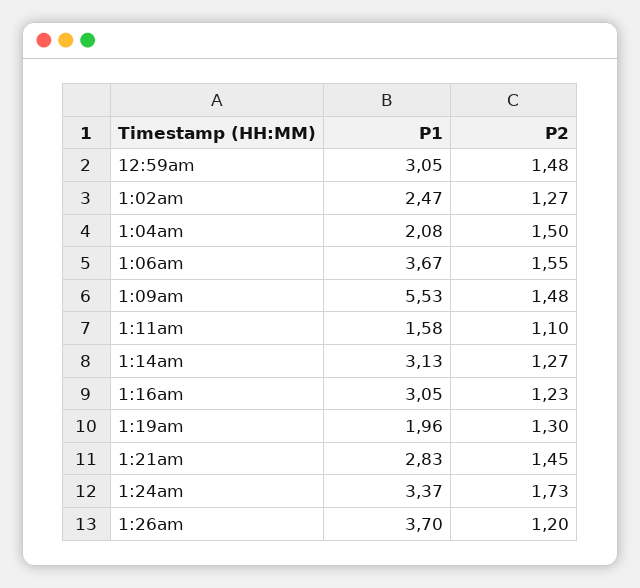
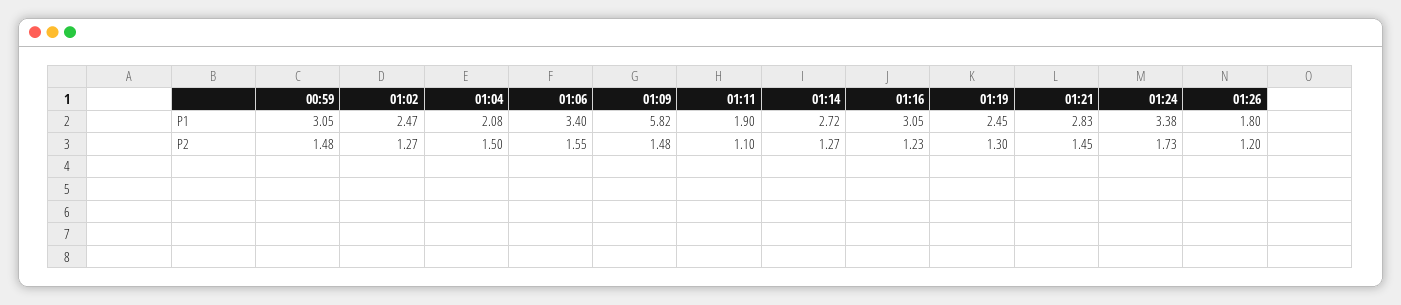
  {
    "P1": {
      "12:59am": 3.05,
      "1:02am": 2.47,
      "1:04am": 2.08,
-     "1:06am": 3.67,
+     "1:06am": 3.4,
-     "1:09am": 5.53,
+     "1:09am": 5.82,
-     "1:11am": 1.58,
+     "1:11am": 1.9,
-     "1:14am": 3.13,
+     "1:14am": 2.72,
      "1:16am": 3.05,
-     "1:19am": 1.96,
+     "1:19am": 2.45,
      "1:21am": 2.83,
-     "1:24am": 3.37,
+     "1:24am": 3.38,
-     "1:26am": 3.7
+     "1:26am": 1.8
    },
    "P2": {
      "12:59am": 1.48,
      "1:02am": 1.27,
      "1:04am": 1.5,
      "1:06am": 1.55,
      "1:09am": 1.48,
      "1:11am": 1.1,
      "1:14am": 1.27,
      "1:16am": 1.23,
      "1:19am": 1.3,
      "1:21am": 1.45,
      "1:24am": 1.73,
      "1:26am": 1.2
    }
  }

